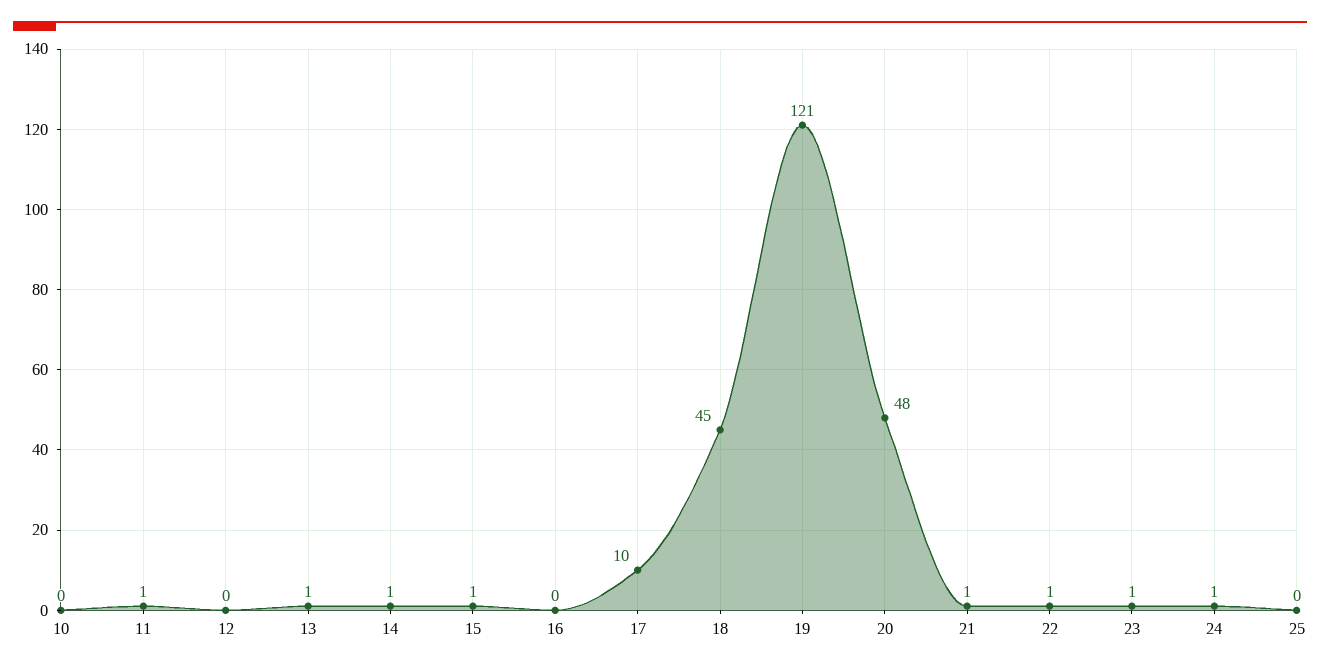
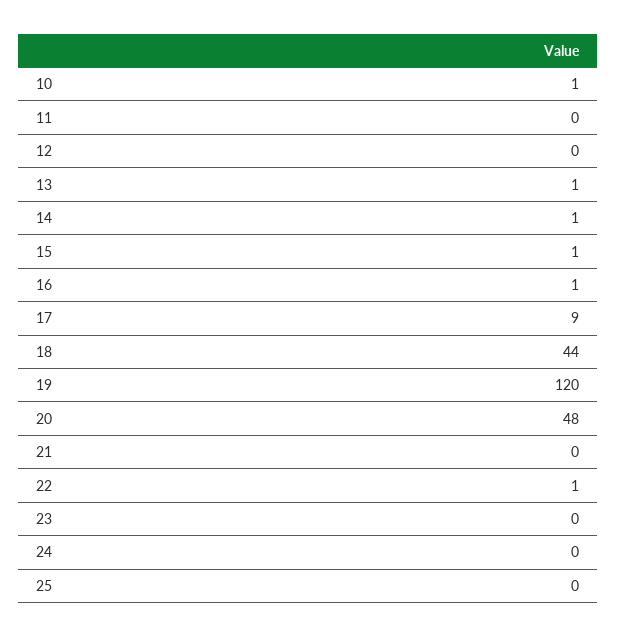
  {
-   "10": 0,
+   "10": 1,
-   "11": 1,
+   "11": 0,
    "12": 0,
    "13": 1,
    "14": 1,
    "15": 1,
-   "16": 0,
+   "16": 1,
-   "17": 10,
+   "17": 9,
-   "18": 45,
+   "18": 44,
-   "19": 121,
+   "19": 120,
    "20": 48,
-   "21": 1,
+   "21": 0,
    "22": 1,
-   "23": 1,
+   "23": 0,
-   "24": 1,
+   "24": 0,
    "25": 0
  }

